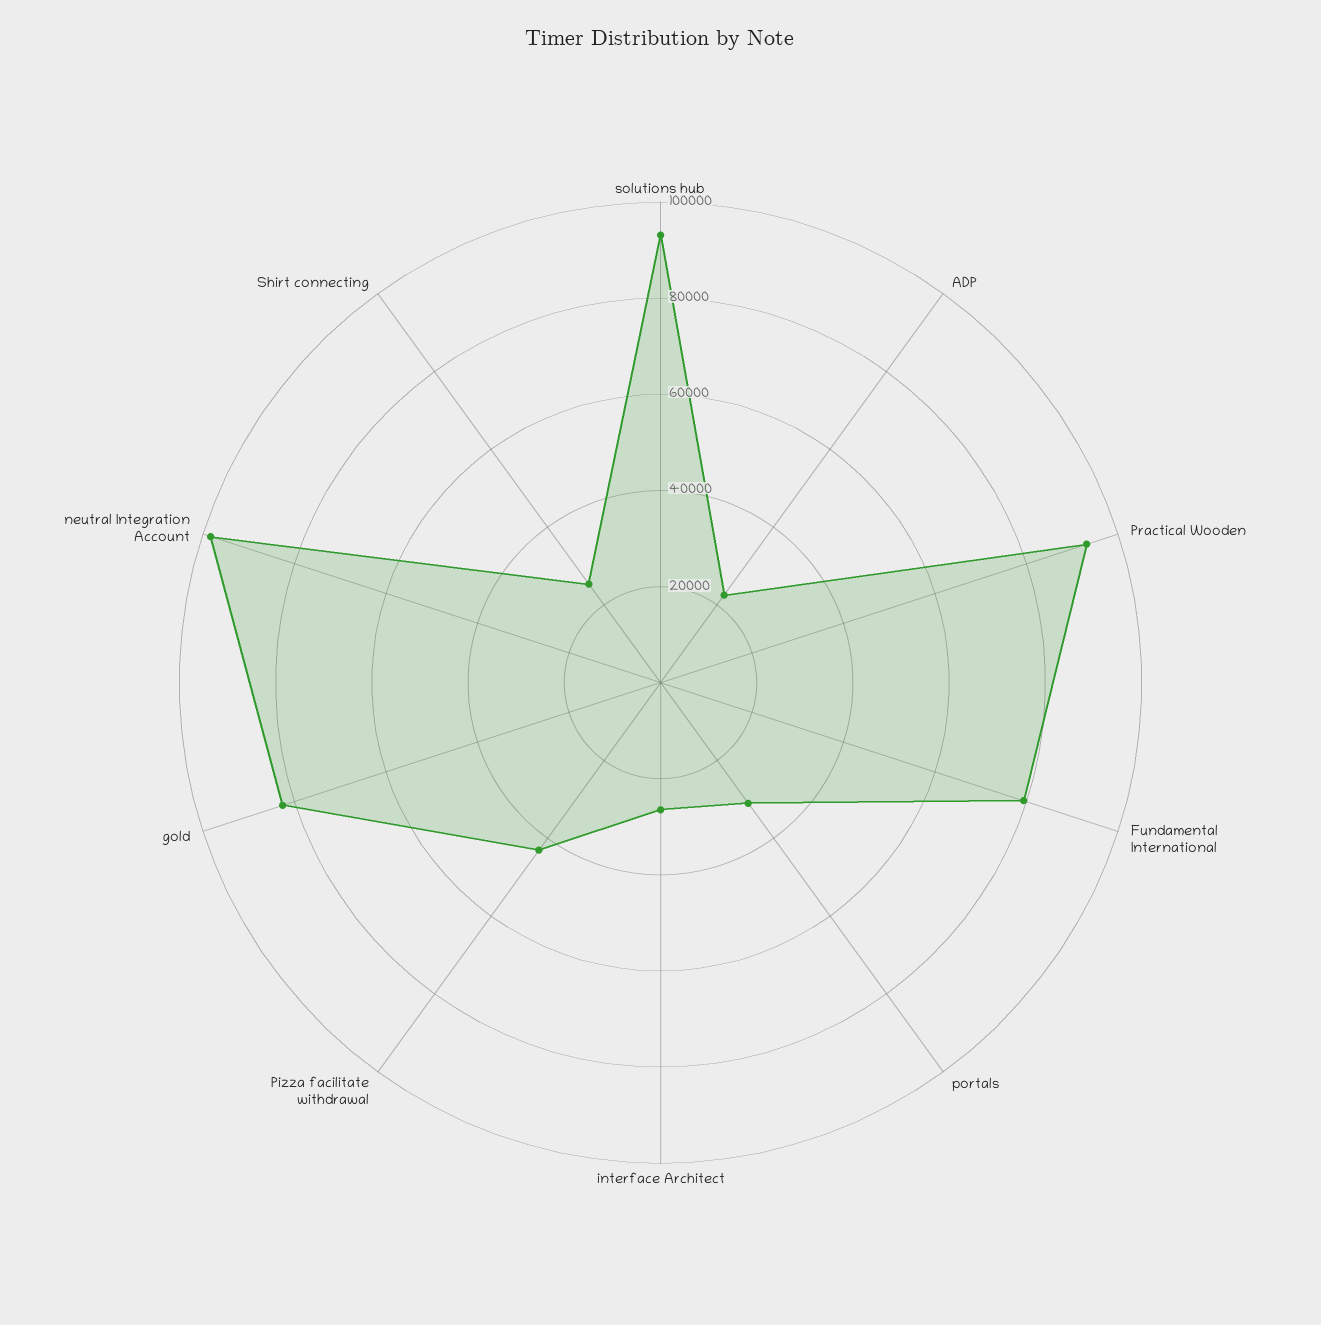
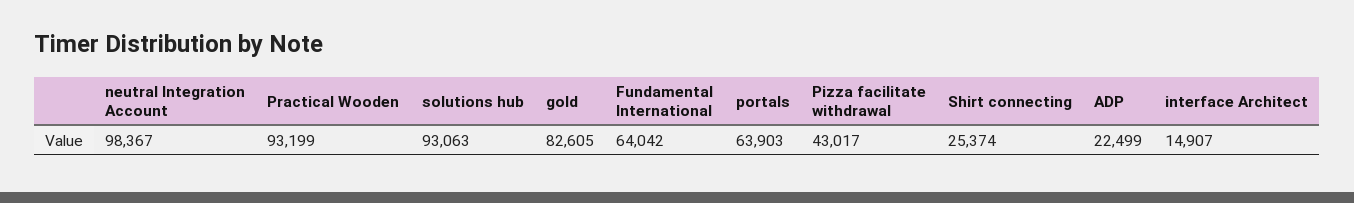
  {
    "solutions hub": 93063,
    "ADP": 22499,
    "Practical Wooden": 93199,
-   "Fundamental International": 80000,
+   "Fundamental International": 64042,
-   "portals": 30000,
+   "portals": 63903,
-   "interface Architect": 25000,
+   "interface Architect": 14907,
    "Pizza facilitate withdrawal": 43017,
    "gold": 82605,
    "neutral Integration Account": 98367,
    "Shirt connecting": 25374
  }

